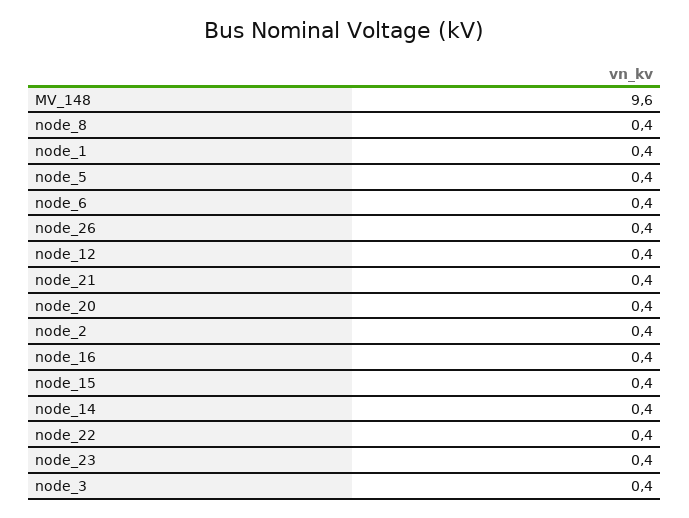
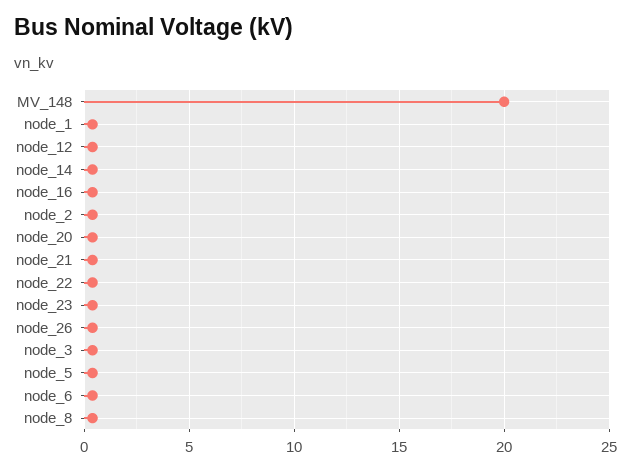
  {
-   "MV_148": 9.6,
+   "MV_148": 20,
    "node_8": 0.4,
    "node_1": 0.4,
    "node_5": 0.4,
    "node_6": 0.4,
    "node_26": 0.4,
    "node_12": 0.4,
    "node_21": 0.4,
    "node_20": 0.4,
    "node_2": 0.4,
    "node_16": 0.4,
-   "node_15": 0.4,
    "node_14": 0.4,
    "node_22": 0.4,
    "node_23": 0.4,
    "node_3": 0.4
  }

